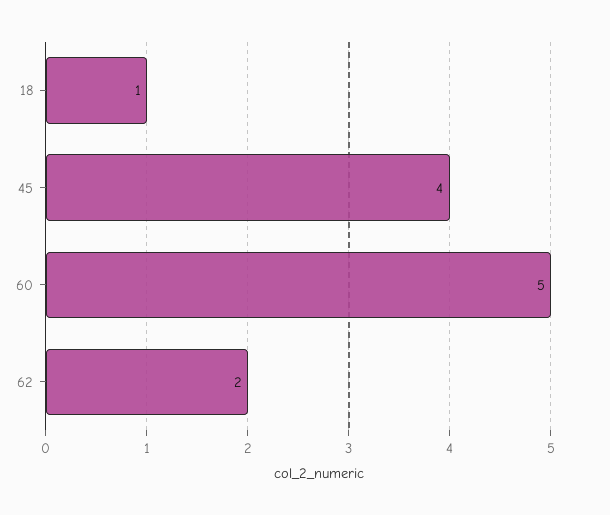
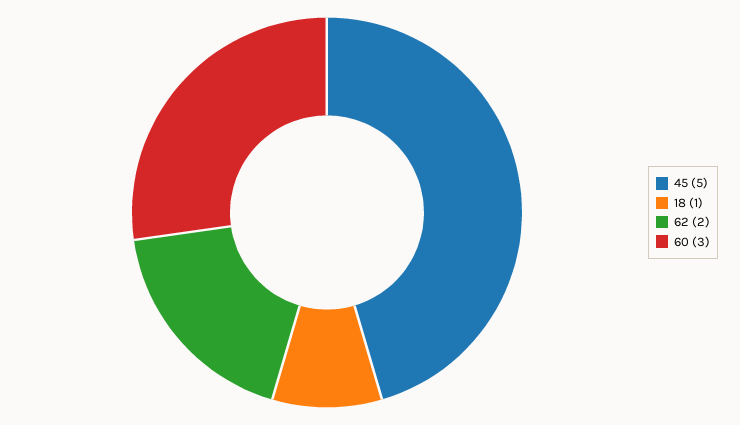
  {
    "18": 1,
-   "45": 4,
+   "45": 5,
-   "60": 5,
+   "60": 3,
    "62": 2
  }

